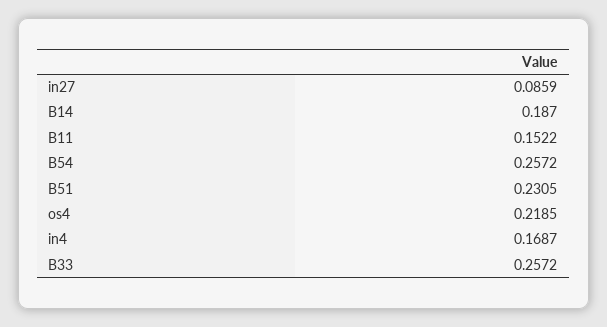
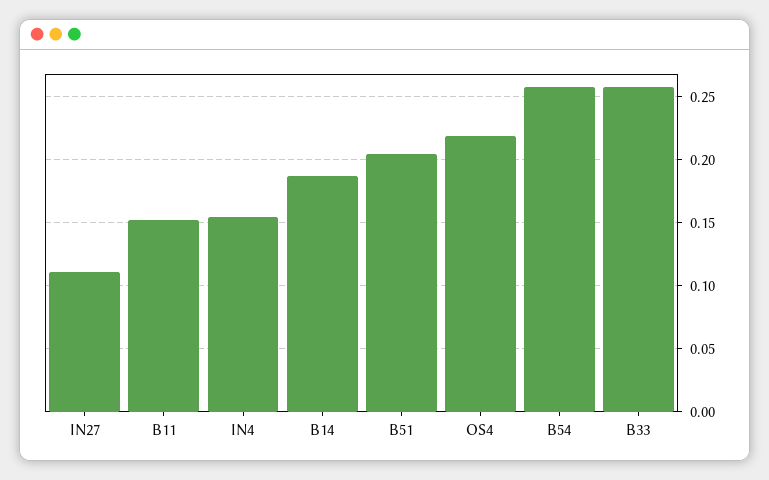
  {
-   "in27": 0.0859,
+   "in27": 0.11,
    "B14": 0.187,
    "B11": 0.1522,
    "B54": 0.2572,
-   "B51": 0.2305,
+   "B51": 0.205,
    "os4": 0.2185,
-   "in4": 0.1687,
+   "in4": 0.155,
    "B33": 0.2572
  }

